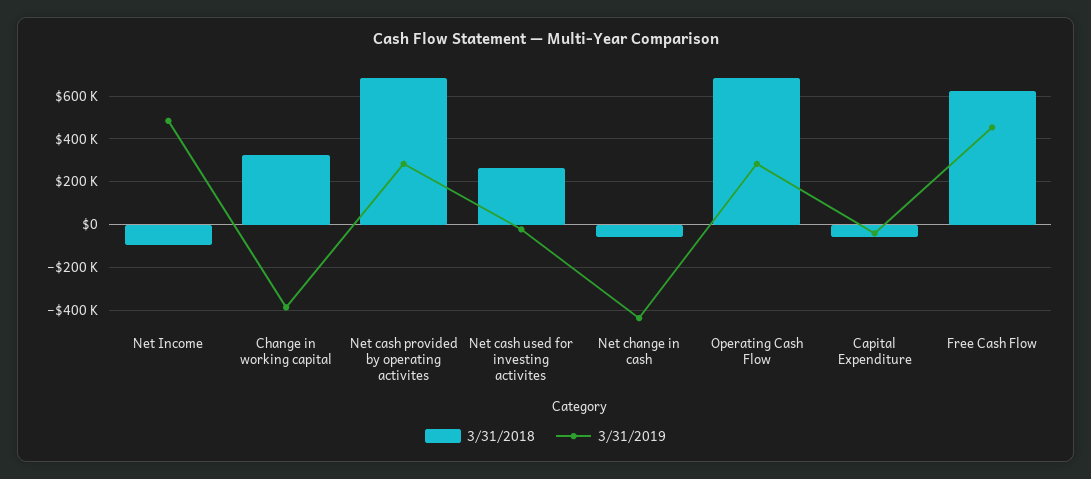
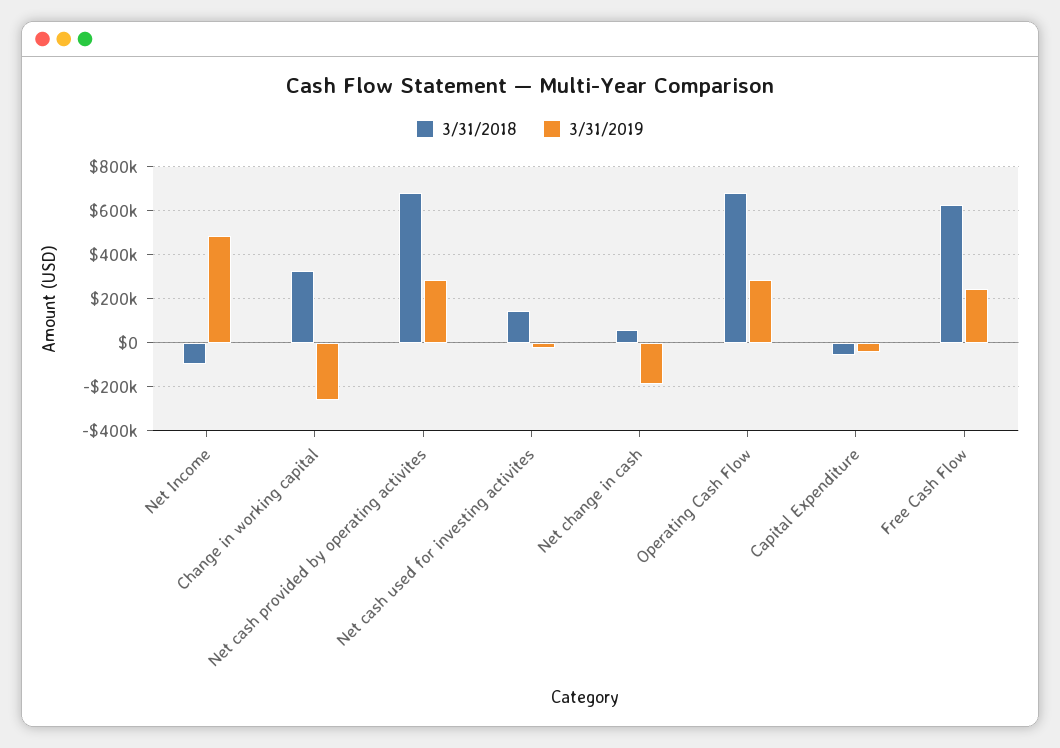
  {
    "3/31/2018": {
      "Net Income": -100000,
      "Change in working capital": 350000,
      "Net cash provided by operating activites": 700000,
-     "Net cash used for investing activites": 250000,
+     "Net cash used for investing activites": 150000,
-     "Net change in cash": -50000,
+     "Net change in cash": 50000,
      "Operating Cash Flow": 700000,
      "Capital Expenditure": -50000,
      "Free Cash Flow": 650000
    },
    "3/31/2019": {
      "Net Income": 500000,
-     "Change in working capital": -400000,
+     "Change in working capital": -250000,
      "Net cash provided by operating activites": 300000,
      "Net cash used for investing activites": 0,
-     "Net change in cash": -450000,
+     "Net change in cash": -200000,
      "Operating Cash Flow": 300000,
      "Capital Expenditure": -50000,
-     "Free Cash Flow": 450000
+     "Free Cash Flow": 250000
    }
  }

